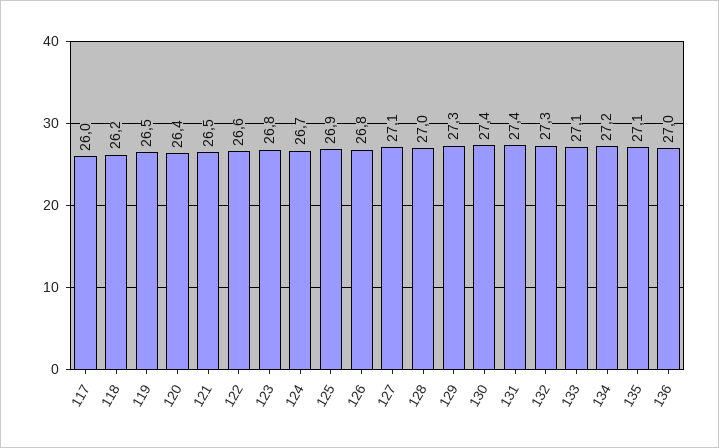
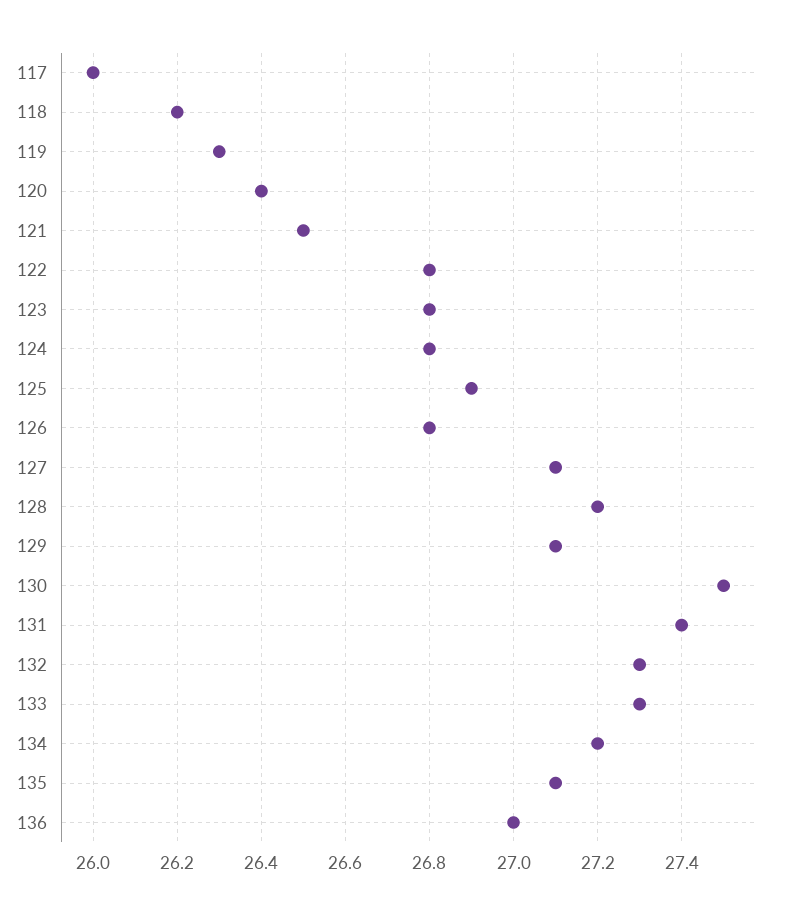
  {
    "117": 26,
    "118": 26.2,
-   "119": 26.5,
+   "119": 26.3,
    "120": 26.4,
    "121": 26.5,
-   "122": 26.6,
+   "122": 26.8,
    "123": 26.8,
-   "124": 26.7,
+   "124": 26.8,
    "125": 26.9,
    "126": 26.8,
    "127": 27.1,
-   "128": 27,
+   "128": 27.2,
-   "129": 27.3,
+   "129": 27.1,
-   "130": 27.4,
+   "130": 27.5,
    "131": 27.4,
    "132": 27.3,
-   "133": 27.1,
+   "133": 27.3,
    "134": 27.2,
    "135": 27.1,
    "136": 27
  }

